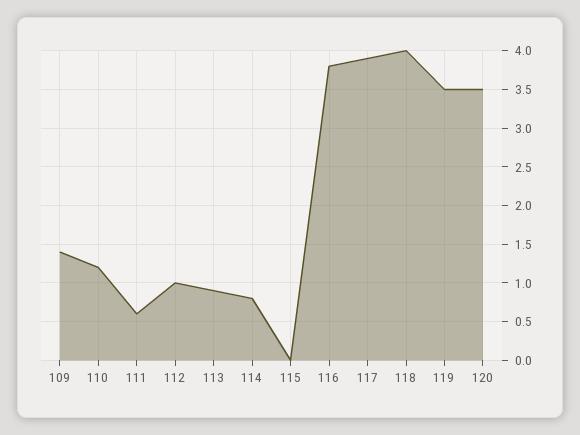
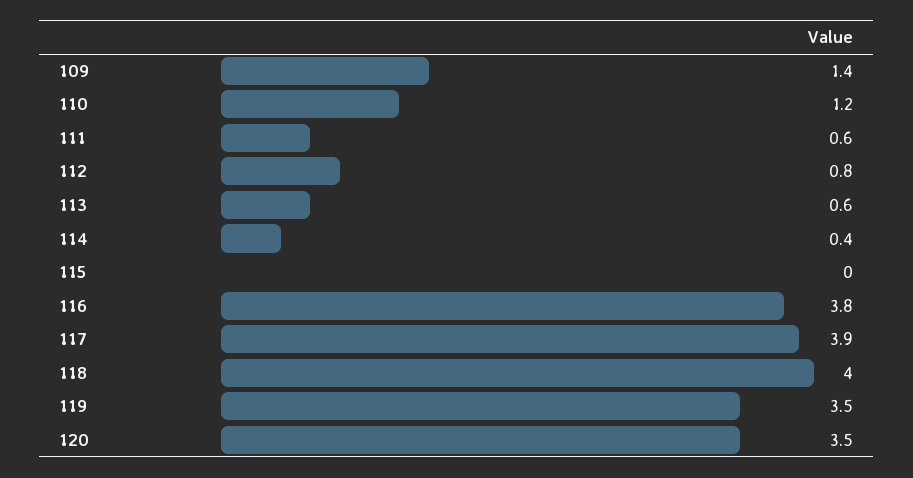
  {
    "109": 1.4,
    "110": 1.2,
    "111": 0.6,
-   "112": 1,
+   "112": 0.8,
-   "113": 0.9,
+   "113": 0.6,
-   "114": 0.8,
+   "114": 0.4,
    "115": 0,
    "116": 3.8,
    "117": 3.9,
    "118": 4,
    "119": 3.5,
    "120": 3.5
  }

